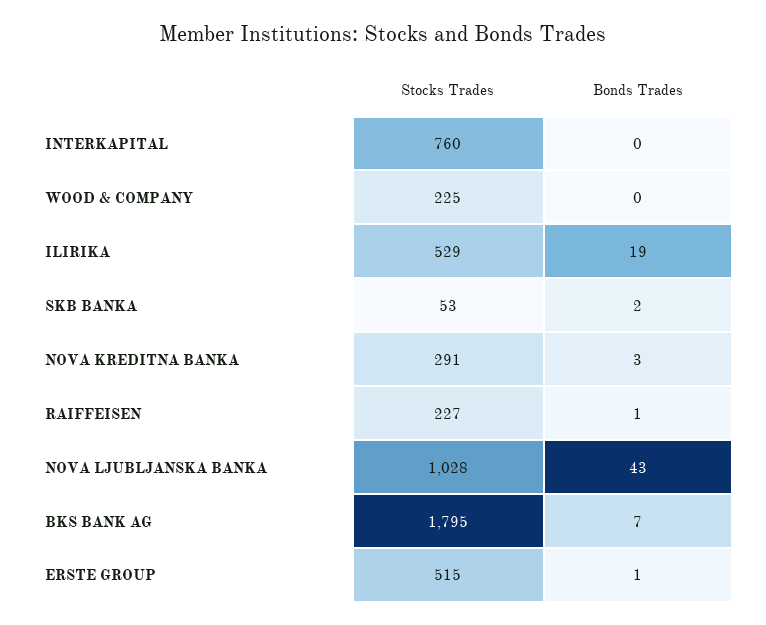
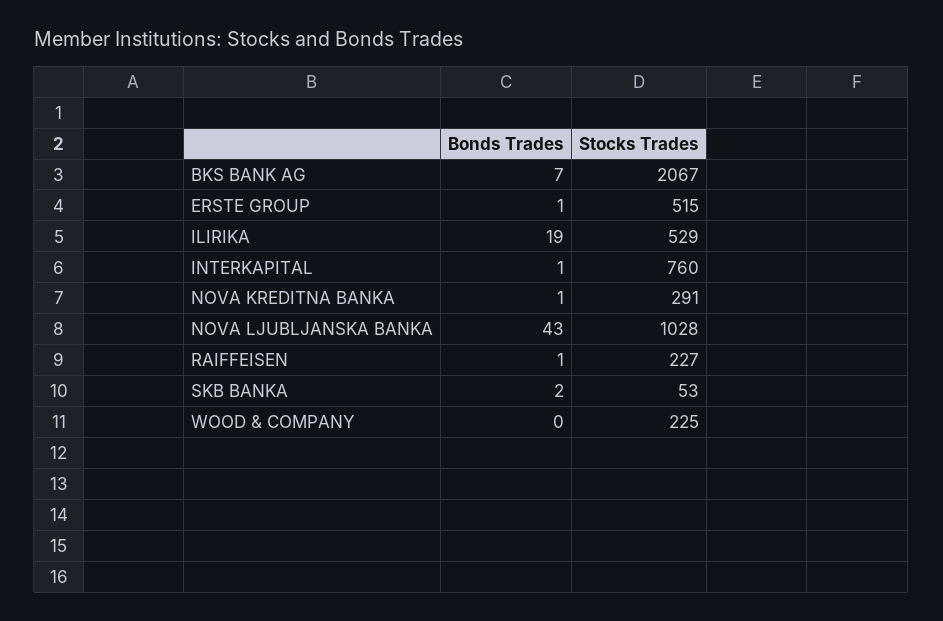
  {
    "Stocks Trades": {
      "INTERKAPITAL": 760,
      "WOOD & COMPANY": 225,
      "ILIRIKA": 529,
      "SKB BANKA": 53,
      "NOVA KREDITNA BANKA": 291,
      "RAIFFEISEN": 227,
      "NOVA LJUBLJANSKA BANKA": 1028,
-     "BKS BANK AG": 1795,
+     "BKS BANK AG": 2067,
      "ERSTE GROUP": 515
    },
    "Bonds Trades": {
-     "INTERKAPITAL": 0,
+     "INTERKAPITAL": 1,
      "WOOD & COMPANY": 0,
      "ILIRIKA": 19,
      "SKB BANKA": 2,
-     "NOVA KREDITNA BANKA": 3,
+     "NOVA KREDITNA BANKA": 1,
      "RAIFFEISEN": 1,
      "NOVA LJUBLJANSKA BANKA": 43,
      "BKS BANK AG": 7,
      "ERSTE GROUP": 1
    }
  }

